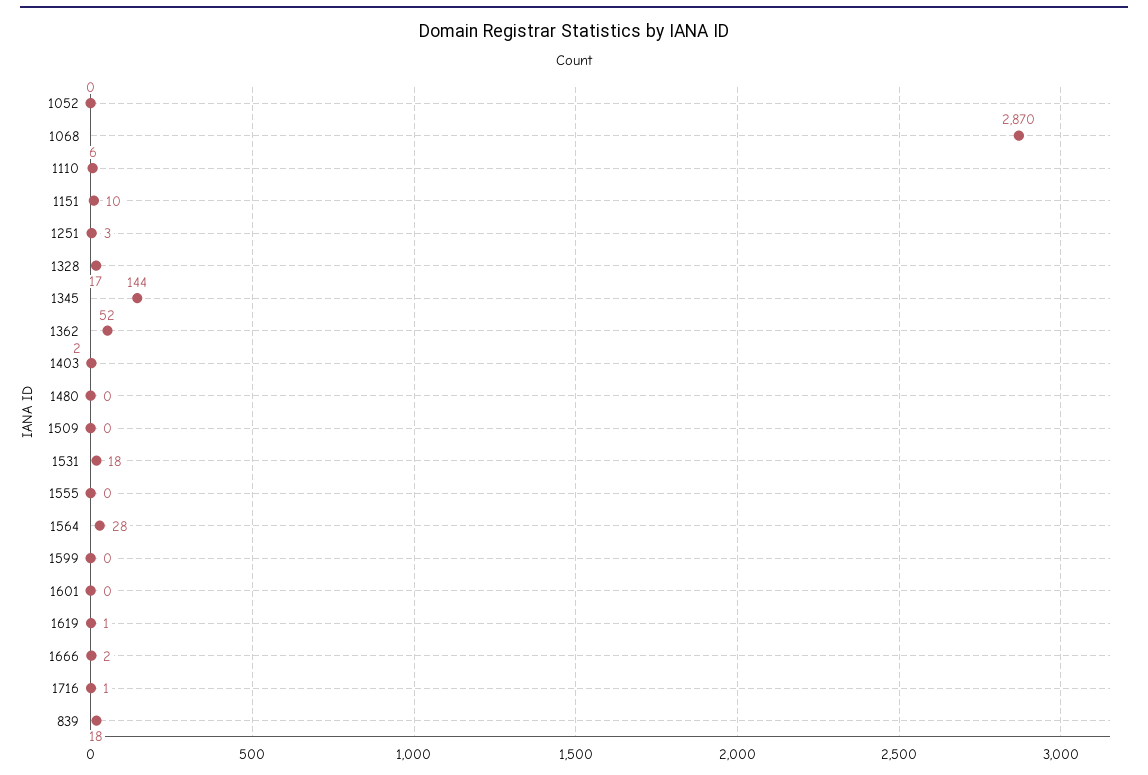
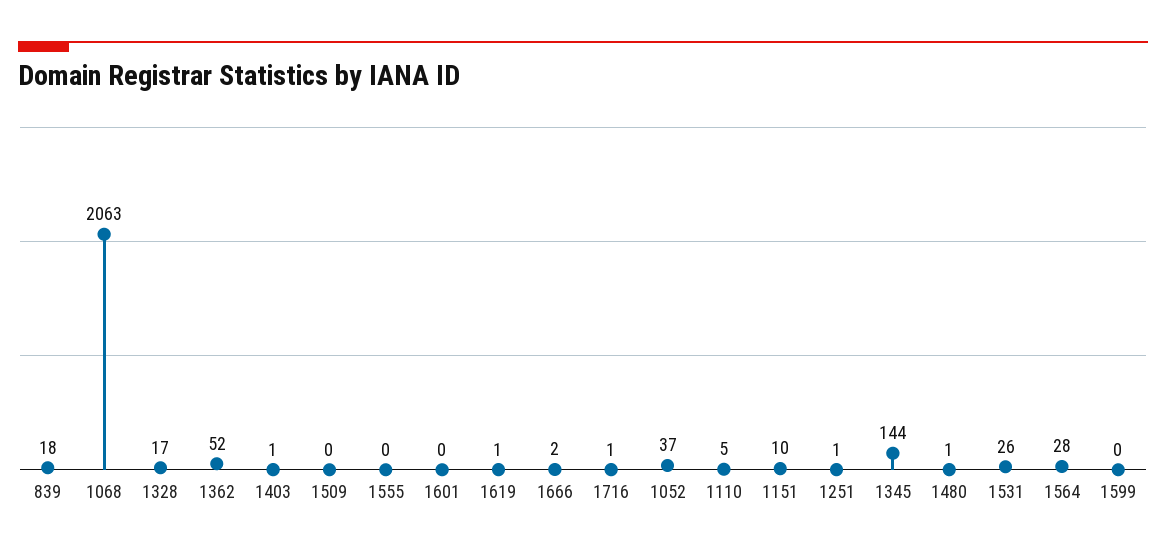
  {
-   "1052": 0,
+   "1052": 37,
-   "1068": 2870,
+   "1068": 2063,
-   "1110": 6,
+   "1110": 5,
    "1151": 10,
-   "1251": 3,
+   "1251": 1,
    "1328": 17,
    "1345": 144,
    "1362": 52,
-   "1403": 2,
+   "1403": 1,
-   "1480": 0,
+   "1480": 1,
    "1509": 0,
-   "1531": 18,
+   "1531": 26,
    "1555": 0,
    "1564": 28,
    "1599": 0,
    "1601": 0,
    "1619": 1,
    "1666": 2,
    "1716": 1,
    "839": 18
  }

